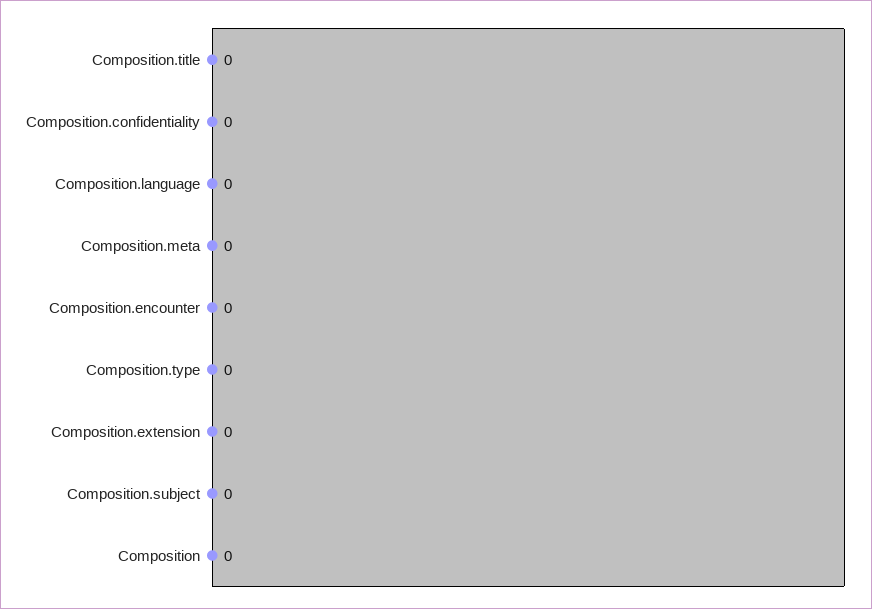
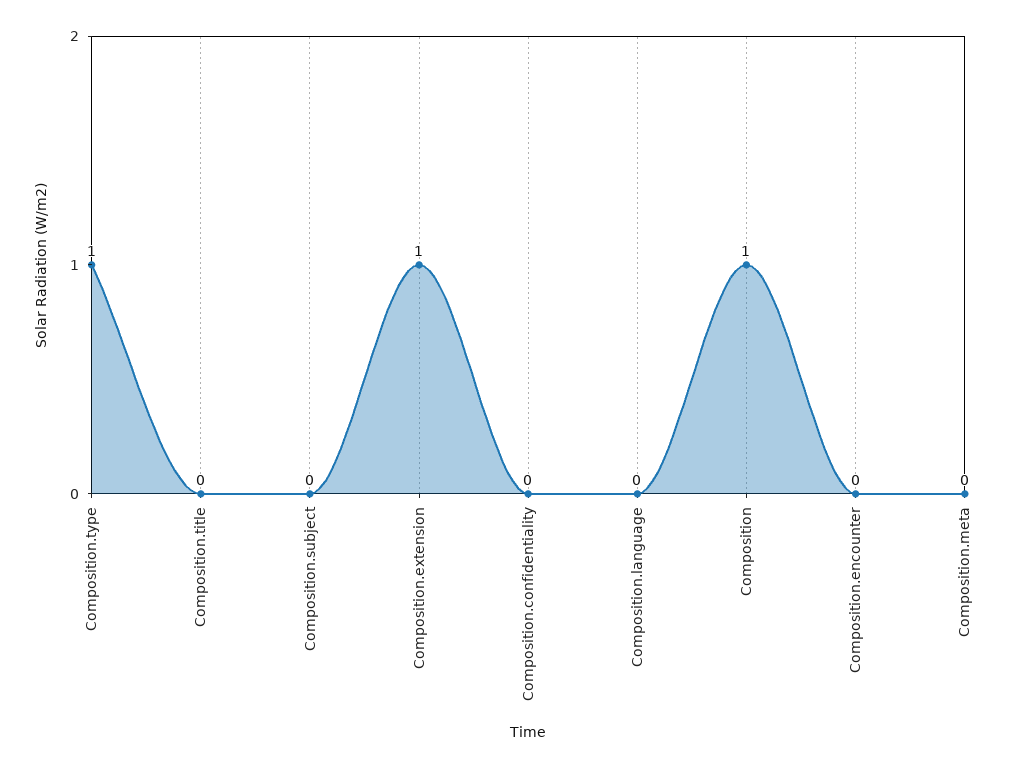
  {
    "Composition.title": 0,
    "Composition.confidentiality": 0,
    "Composition.language": 0,
    "Composition.meta": 0,
    "Composition.encounter": 0,
-   "Composition.type": 0,
+   "Composition.type": 1,
-   "Composition.extension": 0,
+   "Composition.extension": 1,
    "Composition.subject": 0,
-   "Composition": 0
+   "Composition": 1
  }

